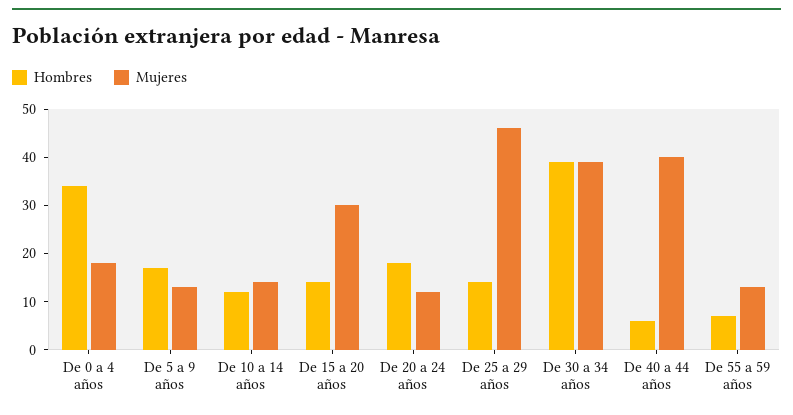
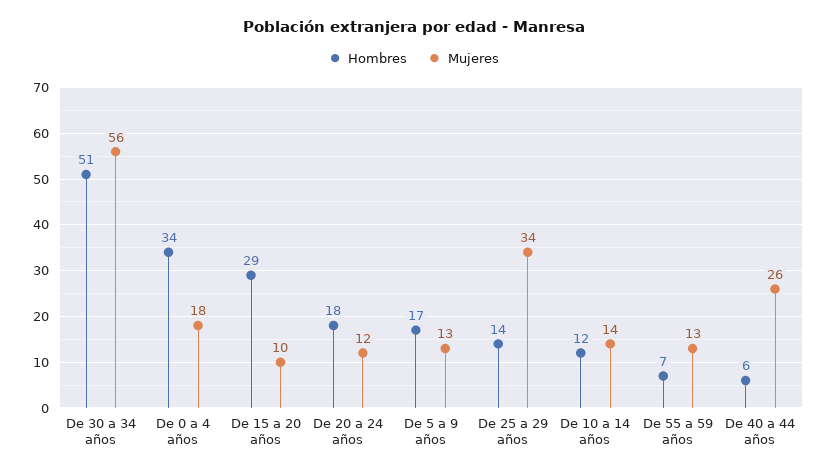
  {
    "Hombres": {
      "De 0 a 4 años": 34,
      "De 5 a 9 años": 17,
      "De 10 a 14 años": 12,
-     "De 15 a 20 años": 15,
+     "De 15 a 20 años": 29,
      "De 20 a 24 años": 18,
      "De 25 a 29 años": 14,
-     "De 30 a 34 años": 40,
+     "De 30 a 34 años": 51,
      "De 40 a 44 años": 6,
      "De 55 a 59 años": 7
    },
    "Mujeres": {
      "De 0 a 4 años": 18,
      "De 5 a 9 años": 13,
      "De 10 a 14 años": 14,
-     "De 15 a 20 años": 30,
+     "De 15 a 20 años": 10,
      "De 20 a 24 años": 12,
-     "De 25 a 29 años": 45,
+     "De 25 a 29 años": 34,
-     "De 30 a 34 años": 40,
+     "De 30 a 34 años": 56,
-     "De 40 a 44 años": 40,
+     "De 40 a 44 años": 26,
      "De 55 a 59 años": 13
    }
  }

